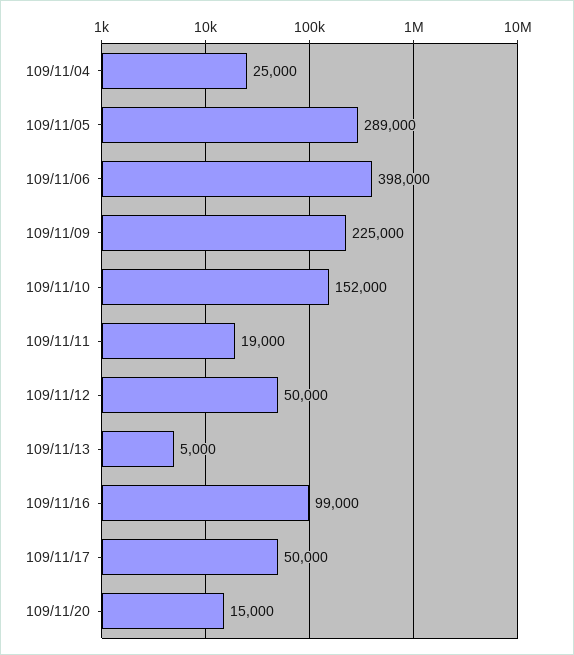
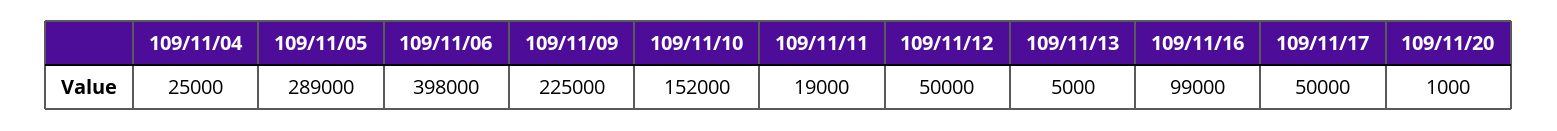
  {
    "109/11/04": 25000,
    "109/11/05": 289000,
    "109/11/06": 398000,
    "109/11/09": 225000,
    "109/11/10": 152000,
    "109/11/11": 19000,
    "109/11/12": 50000,
    "109/11/13": 5000,
    "109/11/16": 99000,
    "109/11/17": 50000,
-   "109/11/20": 15000
+   "109/11/20": 1000
  }

